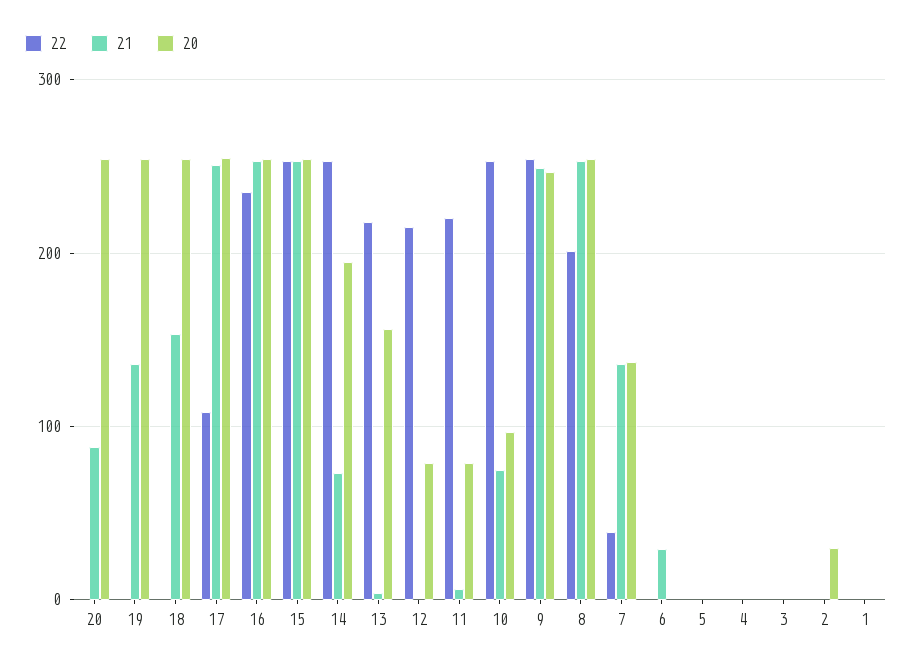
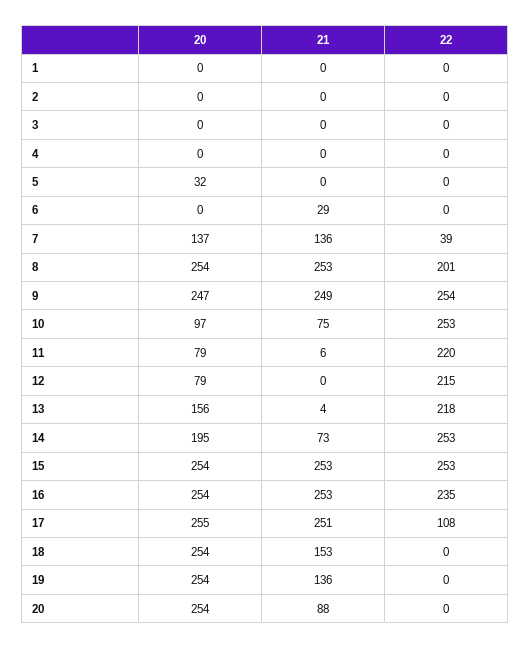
  {
    "22": {
      "20": 0,
      "19": 0,
      "18": 0,
      "17": 108,
      "16": 235,
      "15": 253,
      "14": 253,
      "13": 218,
      "12": 215,
      "11": 220,
      "10": 253,
      "9": 254,
      "8": 201,
      "7": 39,
      "6": 0,
      "5": 0,
      "4": 0,
      "3": 0,
      "2": 0,
      "1": 0
    },
    "21": {
      "20": 88,
      "19": 136,
      "18": 153,
      "17": 251,
      "16": 253,
      "15": 253,
      "14": 73,
      "13": 4,
      "12": 0,
      "11": 6,
      "10": 75,
      "9": 249,
      "8": 253,
      "7": 136,
      "6": 29,
      "5": 0,
      "4": 0,
      "3": 0,
      "2": 0,
      "1": 0
    },
    "20": {
      "20": 254,
      "19": 254,
      "18": 254,
      "17": 255,
      "16": 254,
      "15": 254,
      "14": 195,
      "13": 156,
      "12": 79,
      "11": 79,
      "10": 97,
      "9": 247,
      "8": 254,
      "7": 137,
      "6": 0,
-     "5": 0,
+     "5": 32,
      "4": 0,
      "3": 0,
-     "2": 30,
+     "2": 0,
      "1": 0
    }
  }

